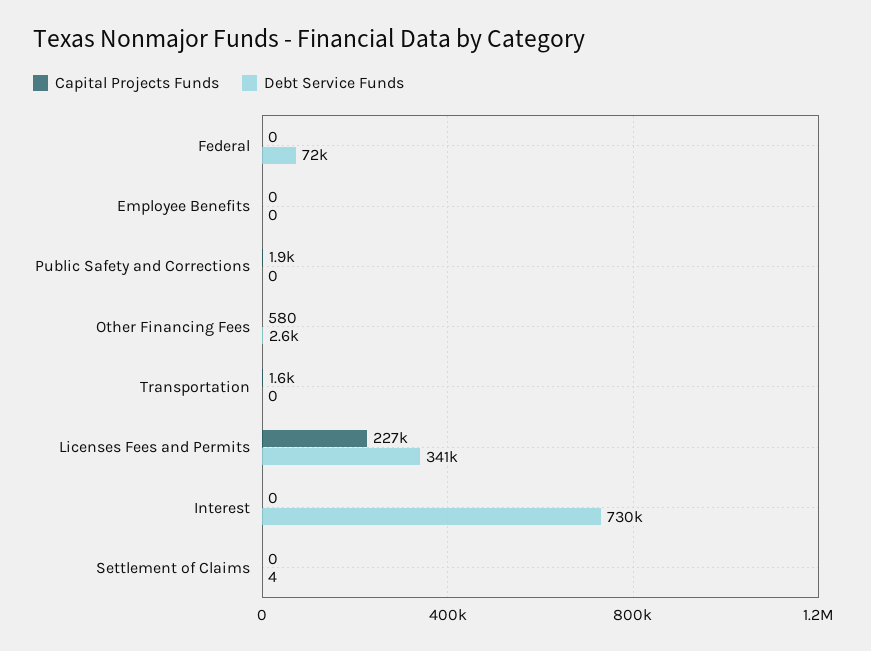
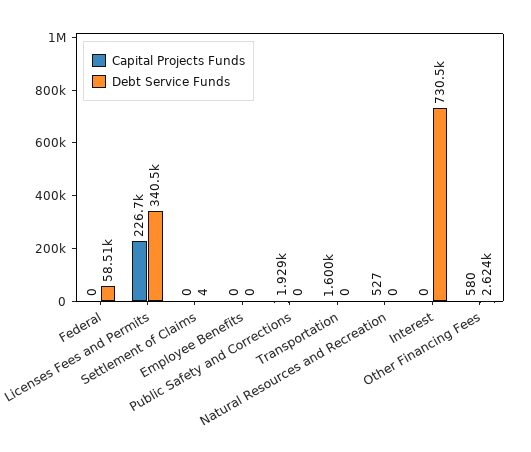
  {
    "Capital Projects Funds": {
      "Federal": 0,
      "Employee Benefits": 0,
      "Public Safety and Corrections": 1929,
      "Other Financing Fees": 580,
      "Transportation": 1600,
      "Licenses Fees and Permits": 226700,
      "Interest": 0,
-     "Settlement of Claims": 0
+     "Settlement of Claims": 0,
+     "Natural Resources and Recreation": 527
    },
    "Debt Service Funds": {
-     "Federal": 72000,
+     "Federal": 58510,
      "Employee Benefits": 0,
      "Public Safety and Corrections": 0,
      "Other Financing Fees": 2624,
      "Transportation": 0,
      "Licenses Fees and Permits": 340500,
      "Interest": 730500,
-     "Settlement of Claims": 4
+     "Settlement of Claims": 4,
+     "Natural Resources and Recreation": 0
    }
  }

